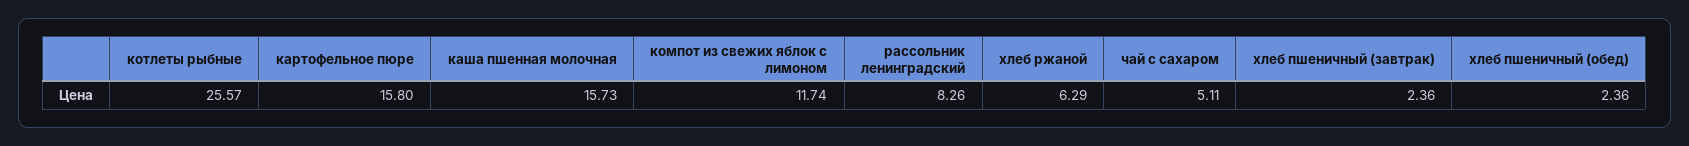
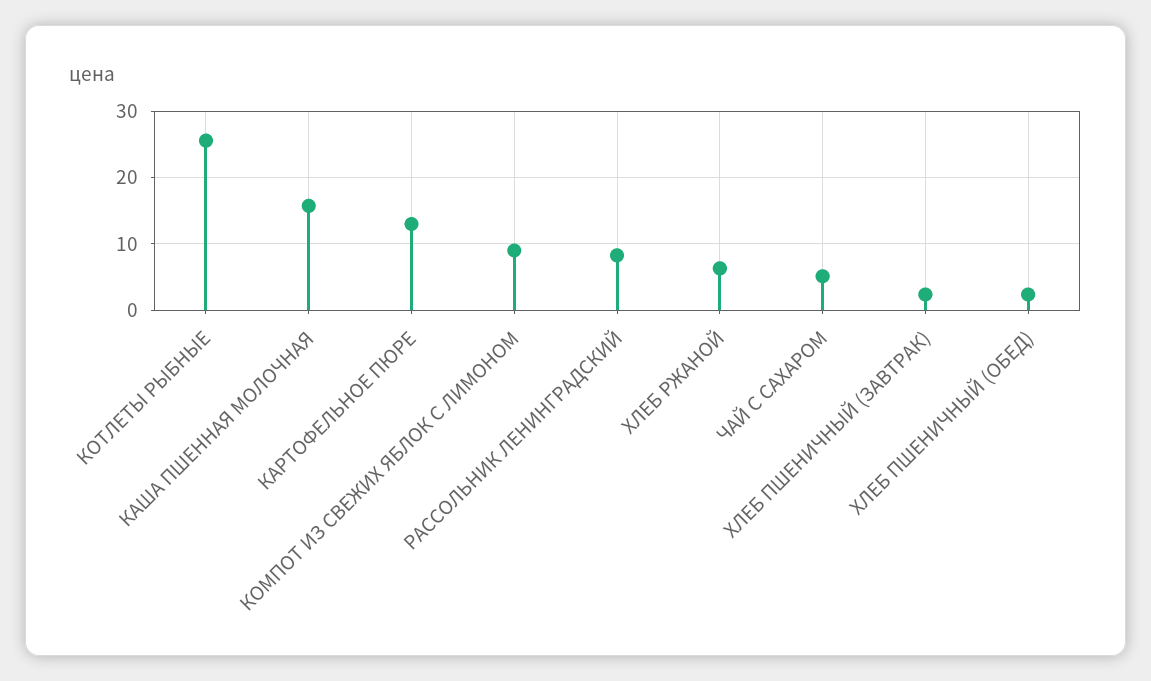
  {
    "котлеты рыбные": 25.57,
-   "картофельное пюре": 15.8,
+   "картофельное пюре": 13,
    "каша пшенная молочная": 15.73,
-   "компот из свежих яблок с лимоном": 11.74,
+   "компот из свежих яблок с лимоном": 9,
    "рассольник ленинградский": 8.26,
    "хлеб ржаной": 6.29,
    "чай с сахаром": 5.11,
    "хлеб пшеничный (завтрак)": 2.36,
    "хлеб пшеничный (обед)": 2.36
  }

